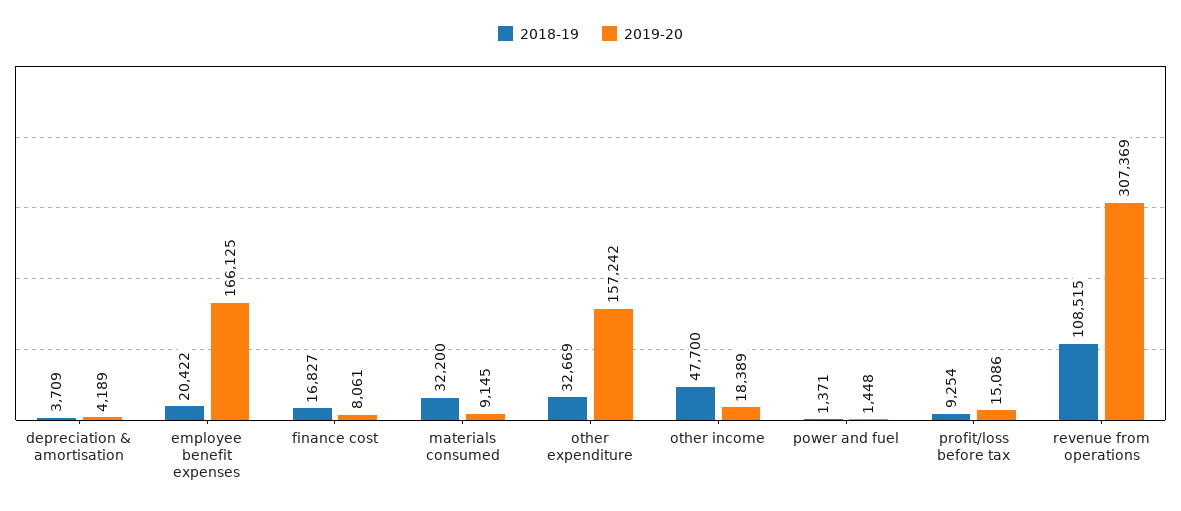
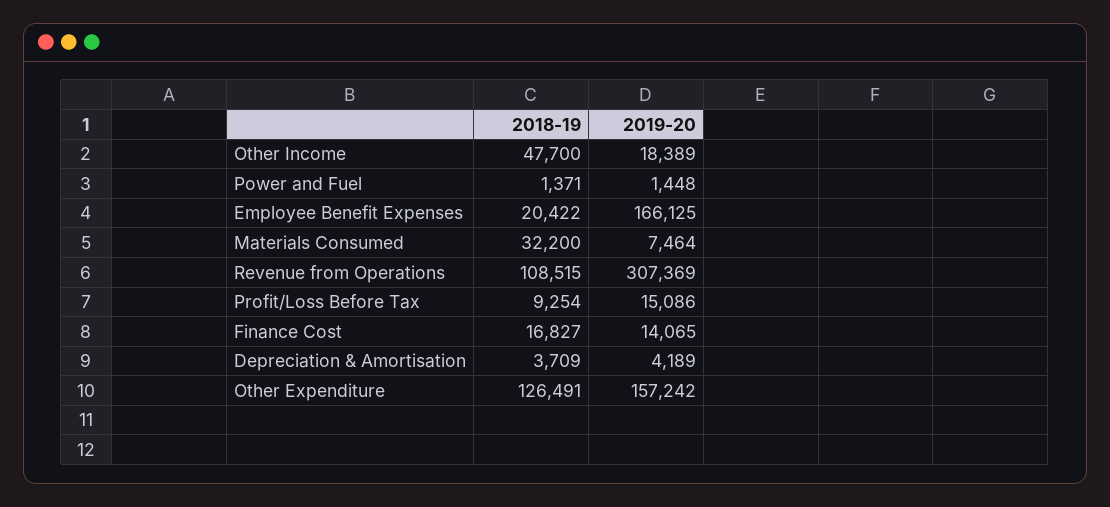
  {
    "2018-19": {
      "depreciation & amortisation": 3709,
      "employee benefit expenses": 20422,
      "finance cost": 16827,
      "materials consumed": 32200,
-     "other expenditure": 32669,
+     "other expenditure": 126491,
      "other income": 47700,
      "power and fuel": 1371,
      "profit/loss before tax": 9254,
      "revenue from operations": 108515
    },
    "2019-20": {
      "depreciation & amortisation": 4189,
      "employee benefit expenses": 166125,
-     "finance cost": 8061,
+     "finance cost": 14065,
-     "materials consumed": 9145,
+     "materials consumed": 7464,
      "other expenditure": 157242,
      "other income": 18389,
      "power and fuel": 1448,
      "profit/loss before tax": 15086,
      "revenue from operations": 307369
    }
  }

